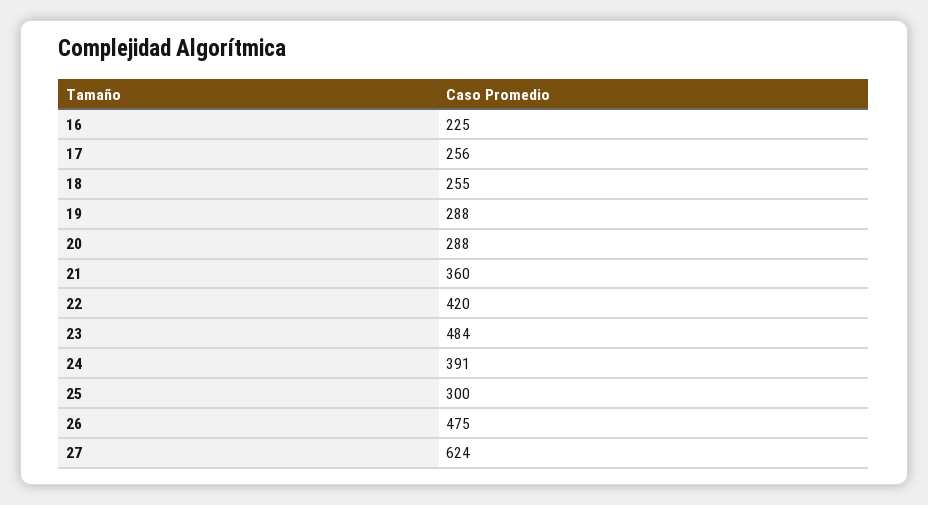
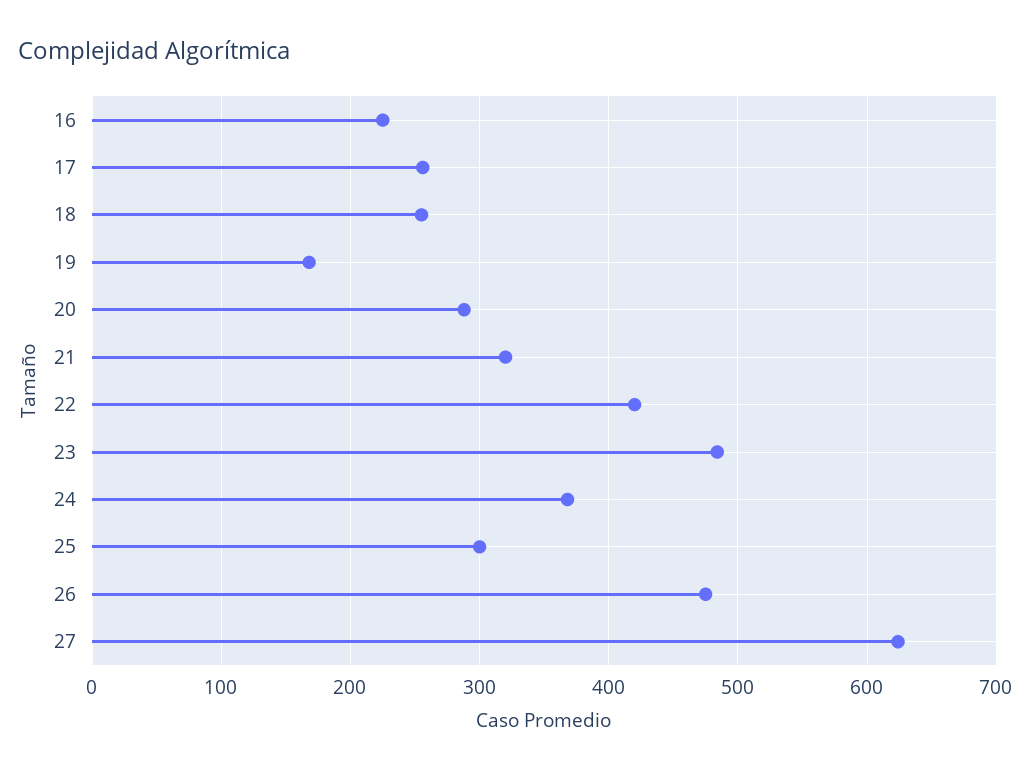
  {
    "16": 225,
    "17": 256,
    "18": 255,
-   "19": 288,
+   "19": 170,
    "20": 288,
-   "21": 360,
+   "21": 320,
    "22": 420,
    "23": 484,
-   "24": 391,
+   "24": 370,
    "25": 300,
    "26": 475,
    "27": 624
  }

